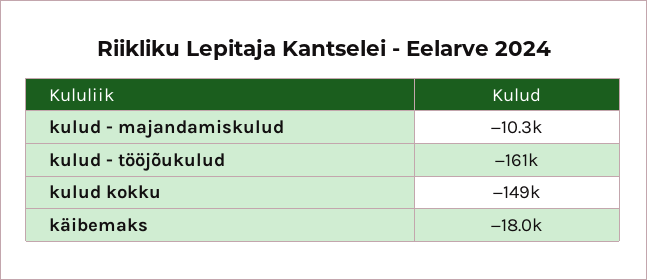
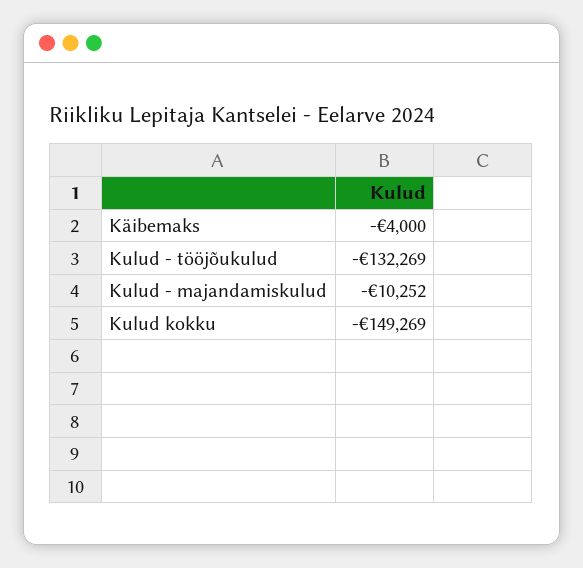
  {
    "kulud - majandamiskulud": -10252,
-   "kulud - tööjõukulud": -161000,
+   "kulud - tööjõukulud": -132269,
    "kulud kokku": -149269,
-   "käibemaks": -18000
+   "käibemaks": -4000
  }

